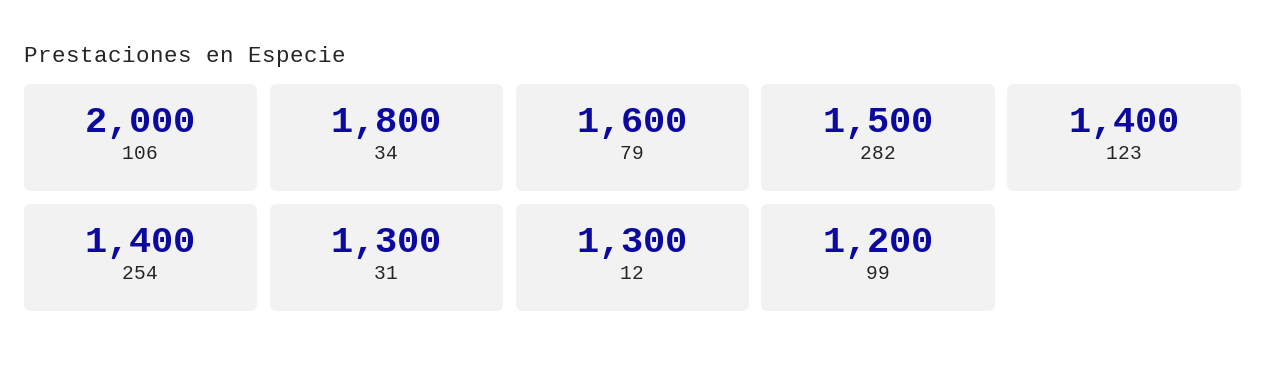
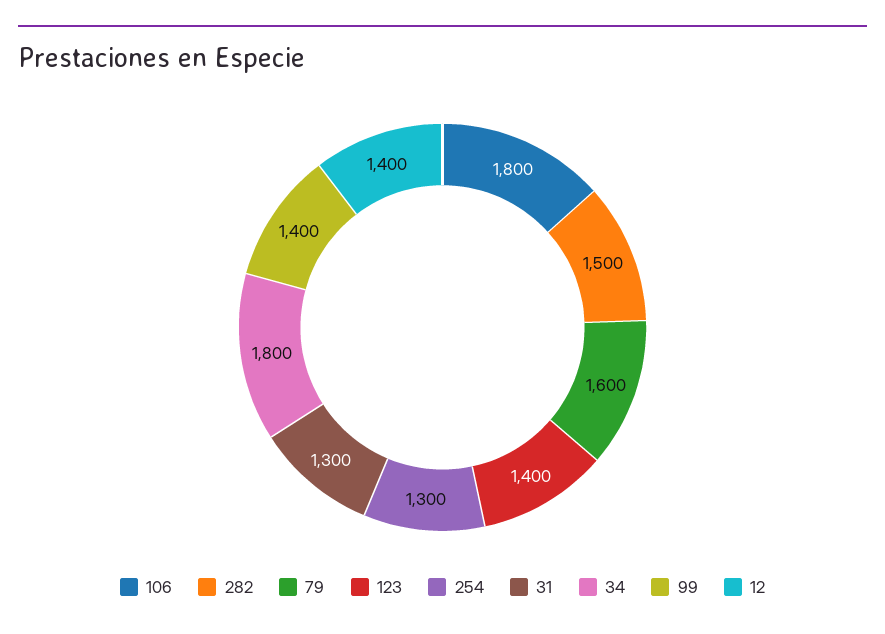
  {
-   "106": 2000,
+   "106": 1800,
    "34": 1800,
    "79": 1600,
    "282": 1500,
    "123": 1400,
-   "254": 1400,
+   "254": 1300,
    "31": 1300,
-   "12": 1300,
+   "12": 1400,
-   "99": 1200
+   "99": 1400
  }

